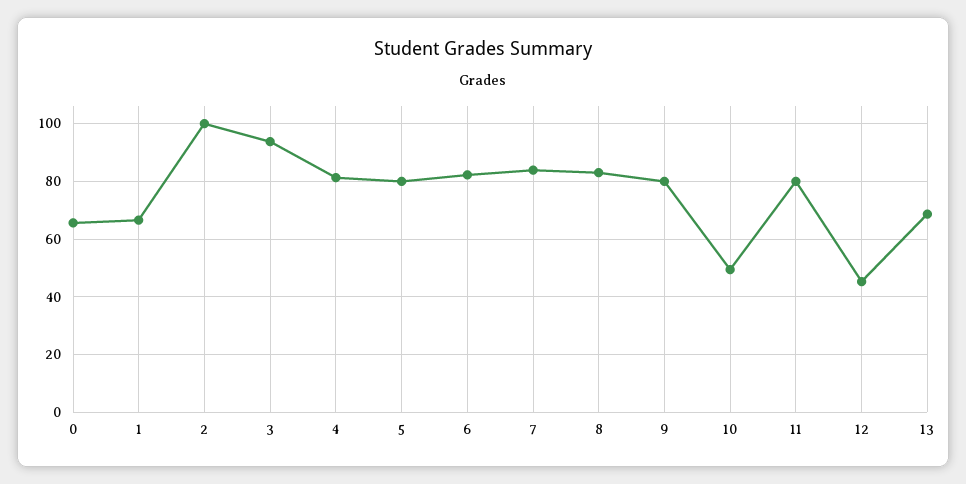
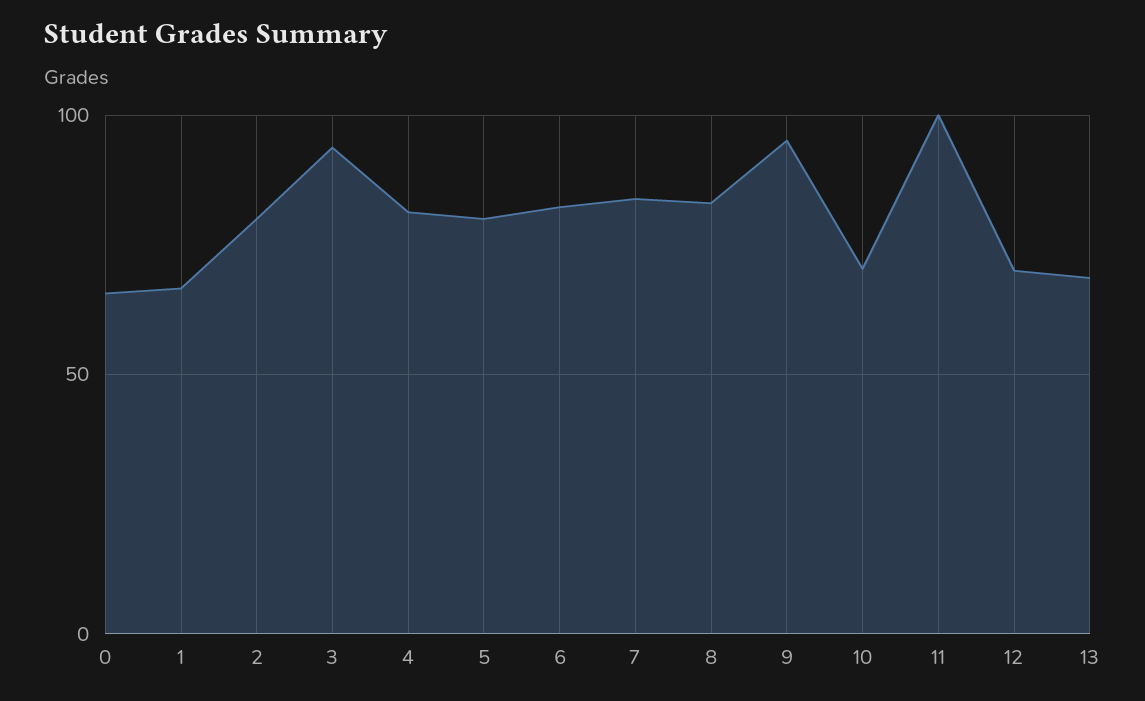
  {
    "0": 65,
    "1": 67.5,
-   "2": 100,
+   "2": 80,
    "3": 92.5,
    "4": 82.5,
    "5": 80,
    "6": 82.5,
    "7": 85,
    "8": 82.5,
-   "9": 80,
+   "9": 95,
-   "10": 50,
+   "10": 70,
-   "11": 80,
+   "11": 100,
-   "12": 45,
+   "12": 70,
    "13": 67.5
  }

